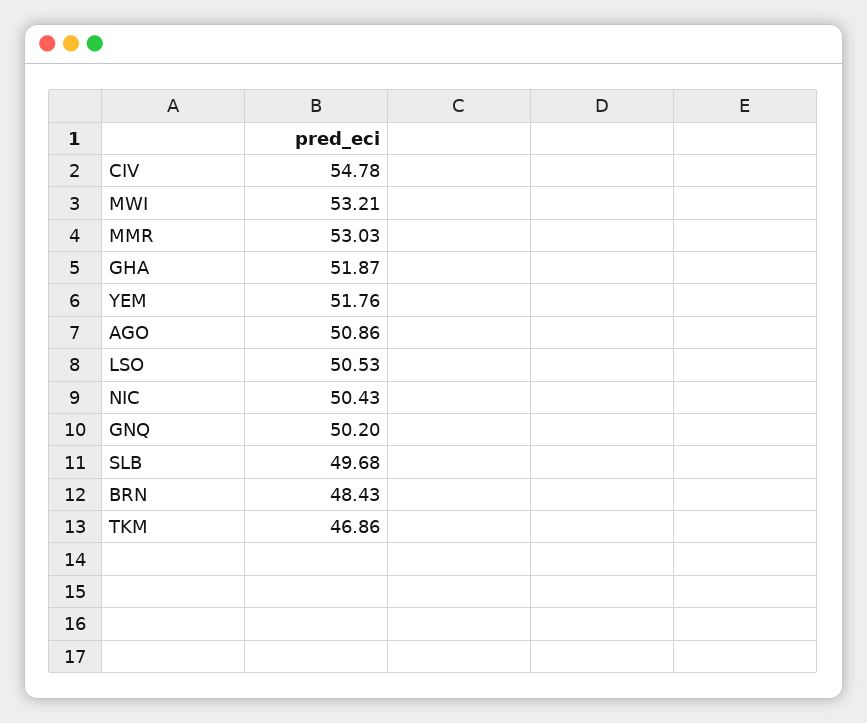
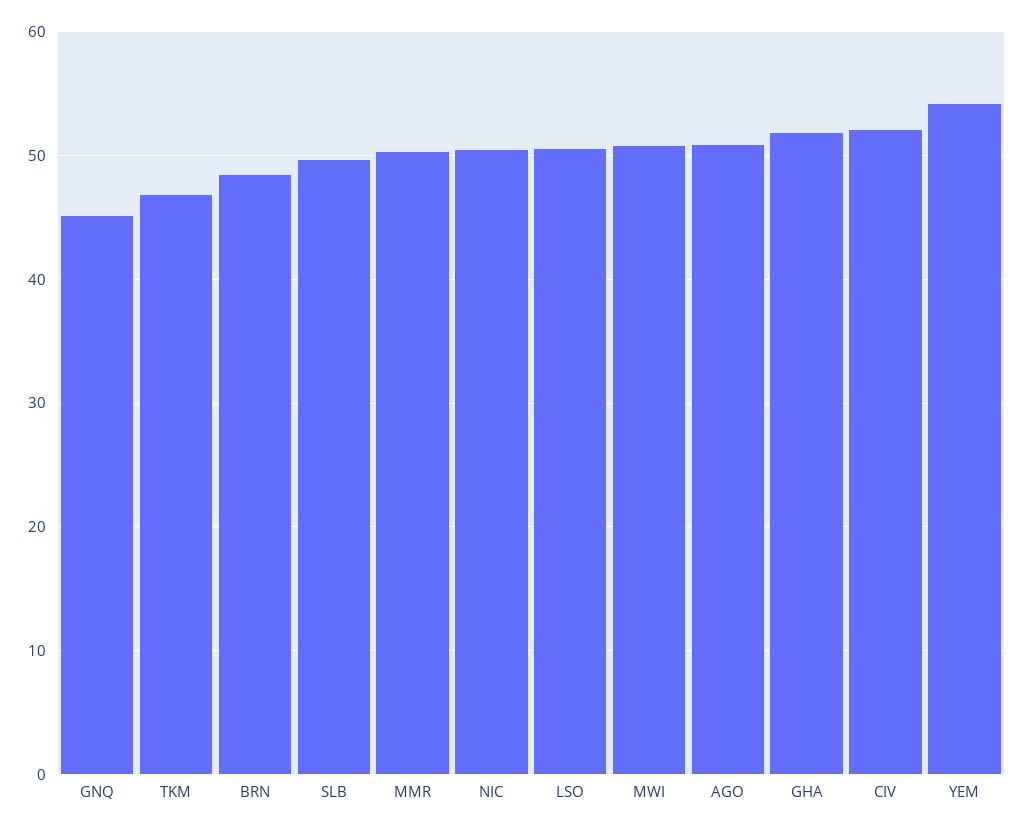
  {
-   "CIV": 54.78,
+   "CIV": 52,
-   "MWI": 53.21,
+   "MWI": 51,
-   "MMR": 53.03,
+   "MMR": 50,
    "GHA": 51.87,
-   "YEM": 51.76,
+   "YEM": 54,
    "AGO": 50.86,
    "LSO": 50.53,
    "NIC": 50.43,
-   "GNQ": 50.2,
+   "GNQ": 45,
    "SLB": 49.68,
    "BRN": 48.43,
    "TKM": 46.86
  }

